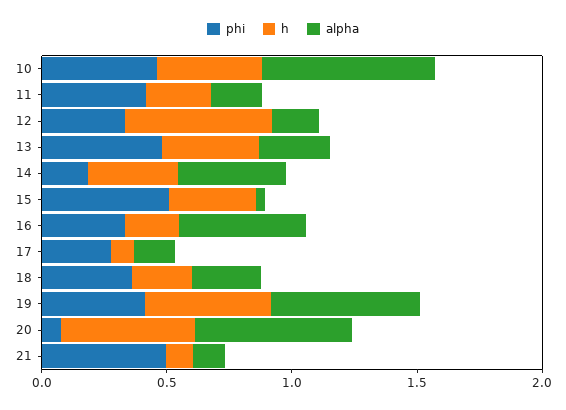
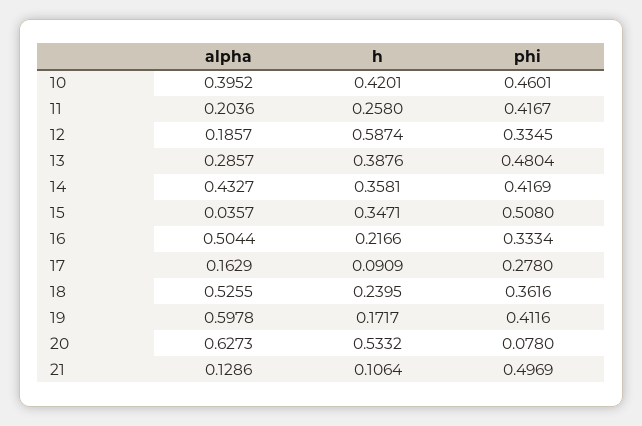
  {
    "phi": {
      "10": 0.4601,
      "11": 0.4167,
      "12": 0.3345,
      "13": 0.4804,
-     "14": 0.2,
+     "14": 0.4169,
      "15": 0.508,
      "16": 0.3334,
      "17": 0.278,
      "18": 0.3616,
      "19": 0.4116,
      "20": 0.078,
      "21": 0.4969
    },
    "h": {
      "10": 0.4201,
      "11": 0.258,
      "12": 0.5874,
      "13": 0.3876,
      "14": 0.3581,
      "15": 0.3471,
      "16": 0.2166,
      "17": 0.0909,
      "18": 0.2395,
-     "19": 0.5,
+     "19": 0.1717,
      "20": 0.5332,
      "21": 0.1064
    },
    "alpha": {
-     "10": 0.7,
+     "10": 0.3952,
      "11": 0.2036,
      "12": 0.1857,
      "13": 0.2857,
      "14": 0.4327,
      "15": 0.0357,
      "16": 0.5044,
      "17": 0.1629,
-     "18": 0.3,
+     "18": 0.5255,
      "19": 0.5978,
      "20": 0.6273,
      "21": 0.1286
    }
  }

